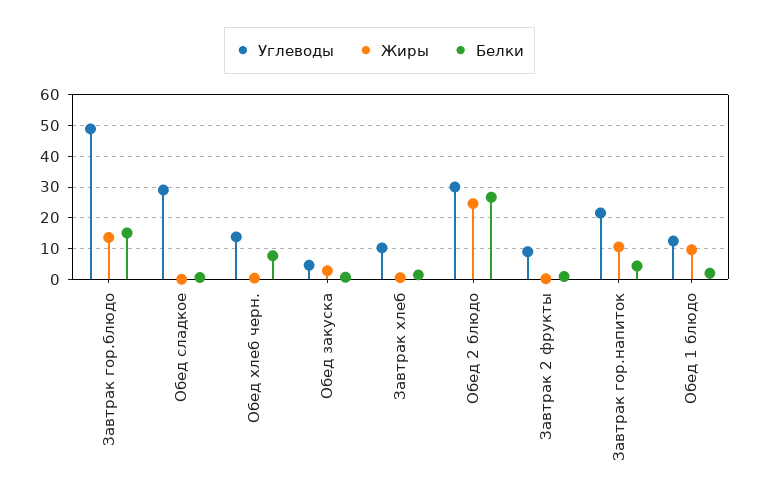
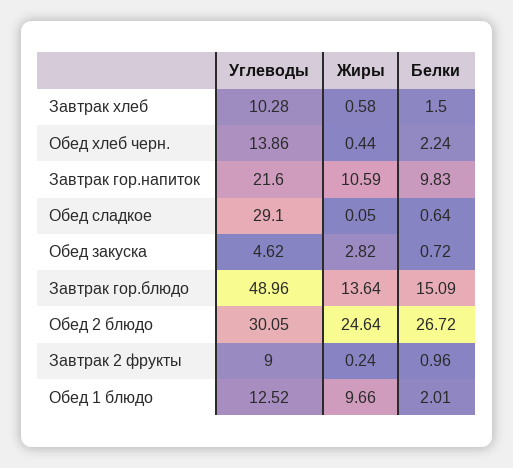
  {
    "Углеводы": {
      "Завтрак гор.блюдо": 48.96,
      "Обед сладкое": 29.1,
      "Обед хлеб черн.": 13.86,
      "Обед закуска": 4.62,
      "Завтрак хлеб": 10.28,
      "Обед 2 блюдо": 30.05,
      "Завтрак 2 фрукты": 9,
      "Завтрак гор.напиток": 21.6,
      "Обед 1 блюдо": 12.52
    },
    "Жиры": {
      "Завтрак гор.блюдо": 13.64,
      "Обед сладкое": 0.05,
      "Обед хлеб черн.": 0.44,
      "Обед закуска": 2.82,
      "Завтрак хлеб": 0.58,
      "Обед 2 блюдо": 24.64,
      "Завтрак 2 фрукты": 0.24,
      "Завтрак гор.напиток": 10.59,
      "Обед 1 блюдо": 9.66
    },
    "Белки": {
      "Завтрак гор.блюдо": 15.09,
      "Обед сладкое": 0.64,
-     "Обед хлеб черн.": 8,
+     "Обед хлеб черн.": 2.24,
      "Обед закуска": 0.72,
      "Завтрак хлеб": 1.5,
      "Обед 2 блюдо": 26.72,
      "Завтрак 2 фрукты": 0.96,
-     "Завтрак гор.напиток": 4,
+     "Завтрак гор.напиток": 9.83,
      "Обед 1 блюдо": 2.01
    }
  }

